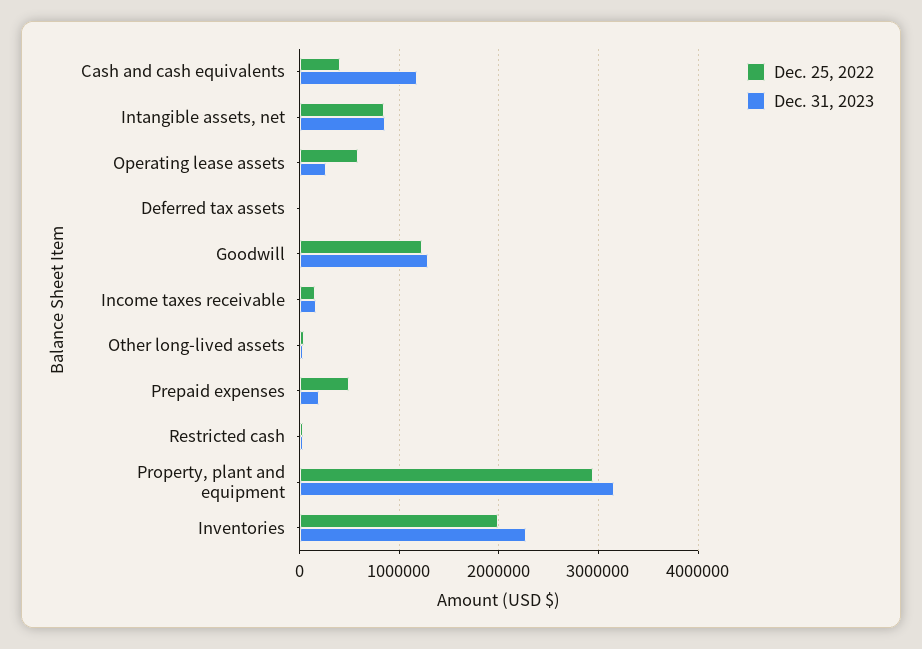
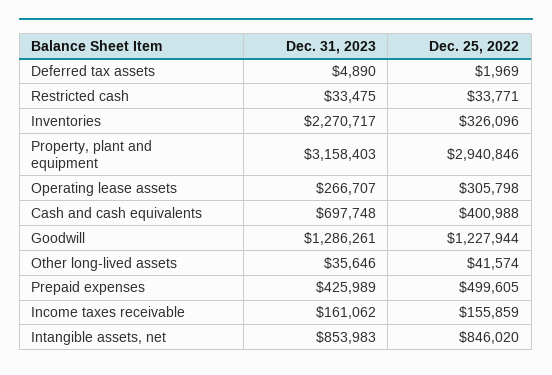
  {
    "Dec. 25, 2022": {
      "Cash and cash equivalents": 400988,
      "Intangible assets, net": 846020,
-     "Operating lease assets": 600000,
+     "Operating lease assets": 305798,
      "Deferred tax assets": 1969,
      "Goodwill": 1227944,
      "Income taxes receivable": 155859,
      "Other long-lived assets": 41574,
      "Prepaid expenses": 499605,
      "Restricted cash": 33771,
      "Property, plant and equipment": 2940846,
-     "Inventories": 2000000
+     "Inventories": 326096
    },
    "Dec. 31, 2023": {
-     "Cash and cash equivalents": 1200000,
+     "Cash and cash equivalents": 697748,
      "Intangible assets, net": 853983,
      "Operating lease assets": 266707,
      "Deferred tax assets": 4890,
      "Goodwill": 1286261,
      "Income taxes receivable": 161062,
      "Other long-lived assets": 35646,
-     "Prepaid expenses": 200000,
+     "Prepaid expenses": 425989,
      "Restricted cash": 33475,
      "Property, plant and equipment": 3158403,
      "Inventories": 2270717
    }
  }

